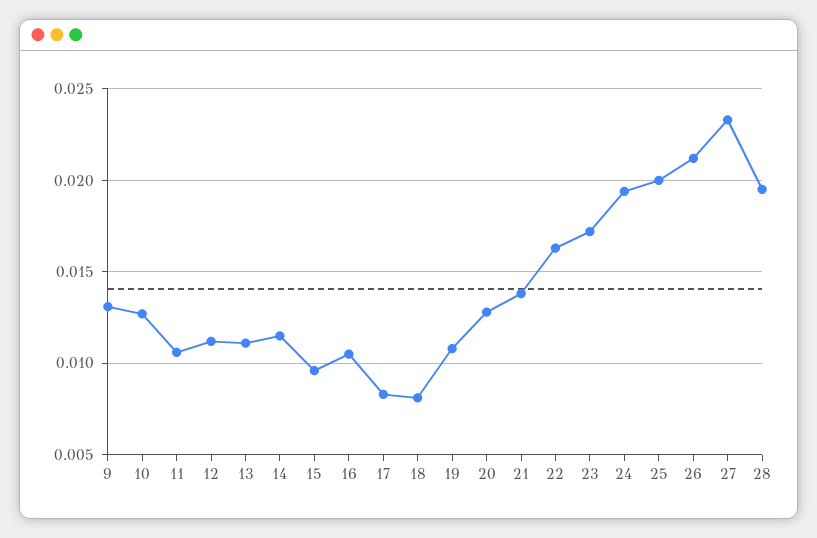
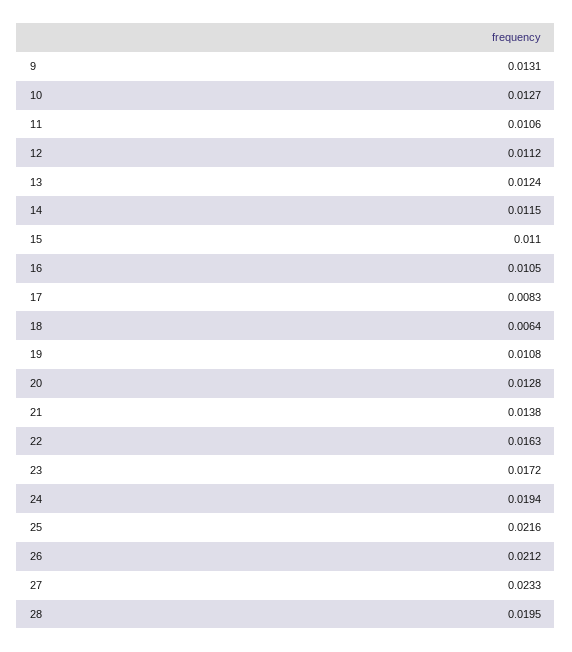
  {
    "9": 0.0131,
    "10": 0.0127,
    "11": 0.0106,
    "12": 0.0112,
-   "13": 0.011,
+   "13": 0.0124,
    "14": 0.0115,
-   "15": 0.0095,
+   "15": 0.011,
    "16": 0.0105,
    "17": 0.0083,
-   "18": 0.008,
+   "18": 0.0064,
    "19": 0.0108,
    "20": 0.0128,
    "21": 0.0138,
    "22": 0.0163,
    "23": 0.0172,
    "24": 0.0194,
-   "25": 0.02,
+   "25": 0.0216,
    "26": 0.0212,
    "27": 0.0233,
    "28": 0.0195
  }

